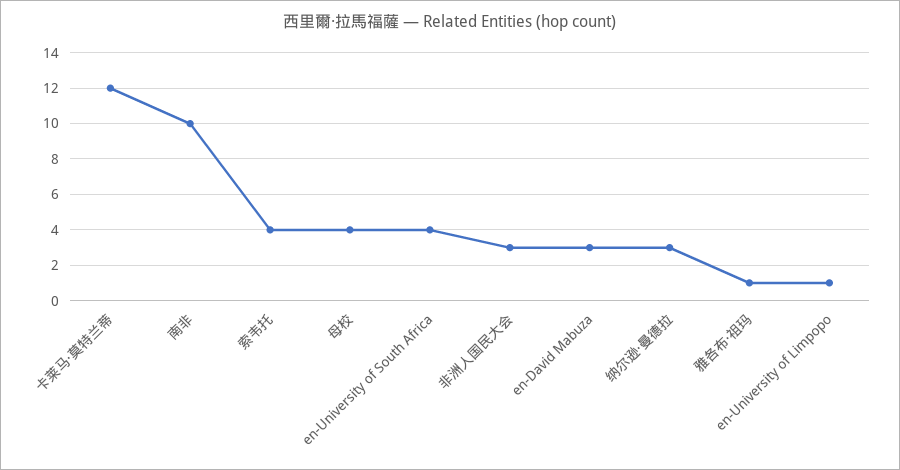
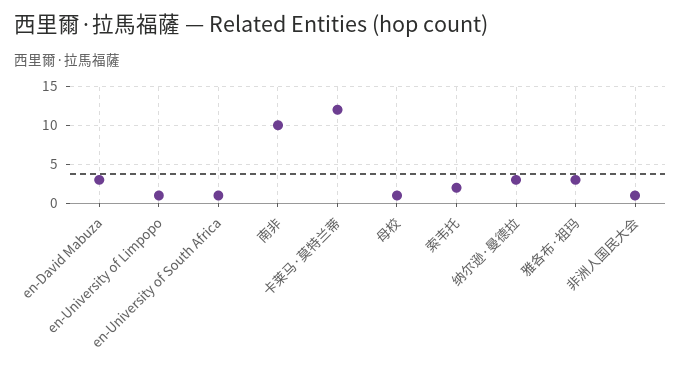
  {
    "卡莱马·莫特兰蒂": 12,
    "南非": 10,
-   "索韦托": 4,
+   "索韦托": 2,
-   "母校": 4,
+   "母校": 1,
-   "en-University of South Africa": 4,
+   "en-University of South Africa": 1,
-   "非洲人国民大会": 3,
+   "非洲人国民大会": 1,
    "en-David Mabuza": 3,
    "纳尔逊·曼德拉": 3,
-   "雅各布·祖玛": 1,
+   "雅各布·祖玛": 3,
    "en-University of Limpopo": 1
  }

